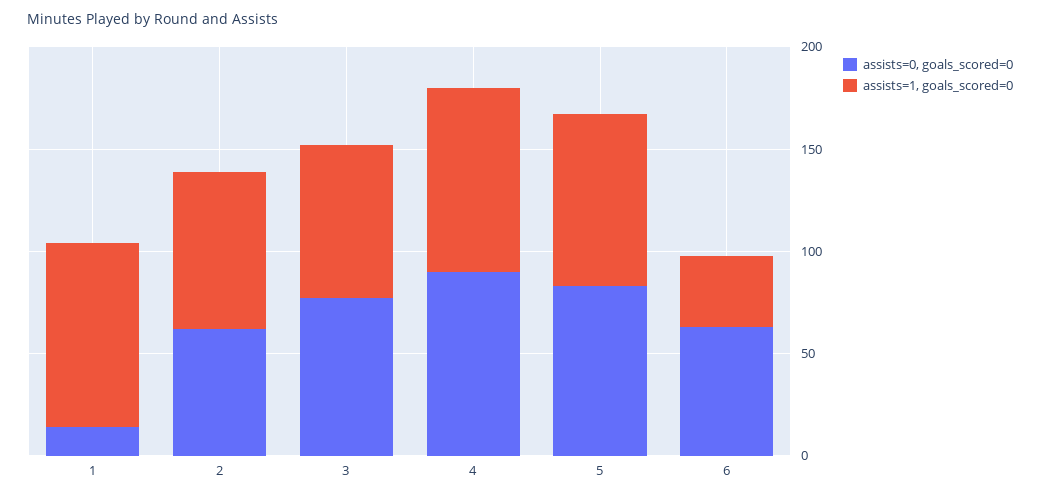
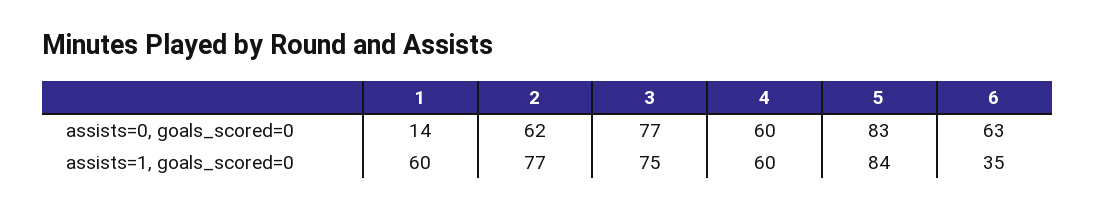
  {
    "assists=0, goals_scored=0": {
      "1": 14,
      "2": 62,
      "3": 77,
-     "4": 90,
+     "4": 60,
      "5": 83,
      "6": 63
    },
    "assists=1, goals_scored=0": {
-     "1": 90,
+     "1": 60,
      "2": 77,
      "3": 75,
-     "4": 90,
+     "4": 60,
      "5": 84,
      "6": 35
    }
  }

